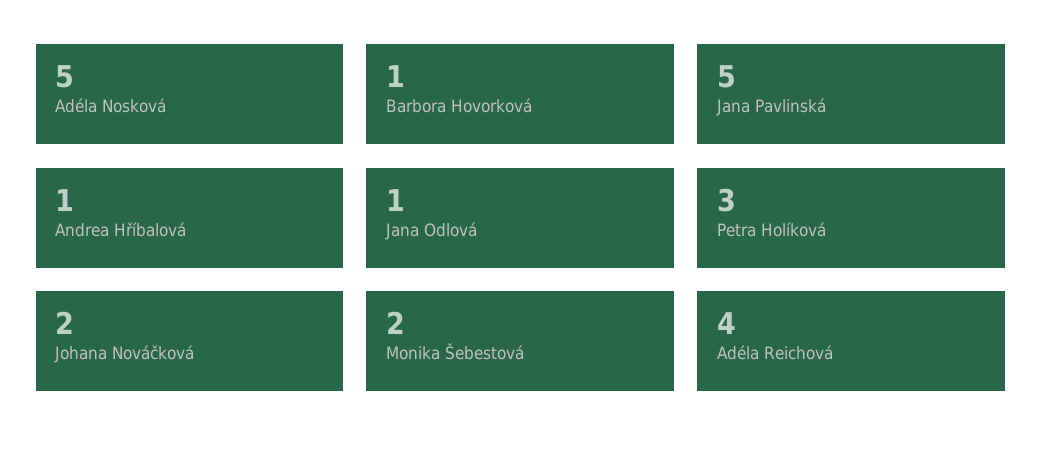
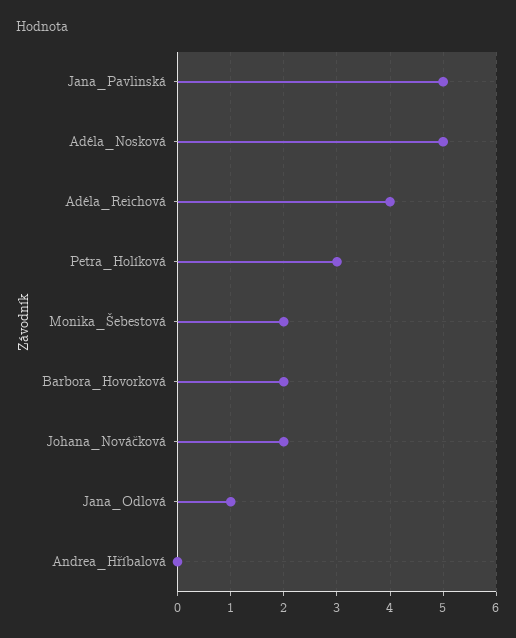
  {
    "Adéla Nosková": 5,
-   "Barbora Hovorková": 1,
+   "Barbora Hovorková": 2,
    "Jana Pavlinská": 5,
-   "Andrea Hříbalová": 1,
+   "Andrea Hříbalová": 0,
    "Jana Odlová": 1,
    "Petra Holíková": 3,
    "Johana Nováčková": 2,
    "Monika Šebestová": 2,
    "Adéla Reichová": 4
  }

